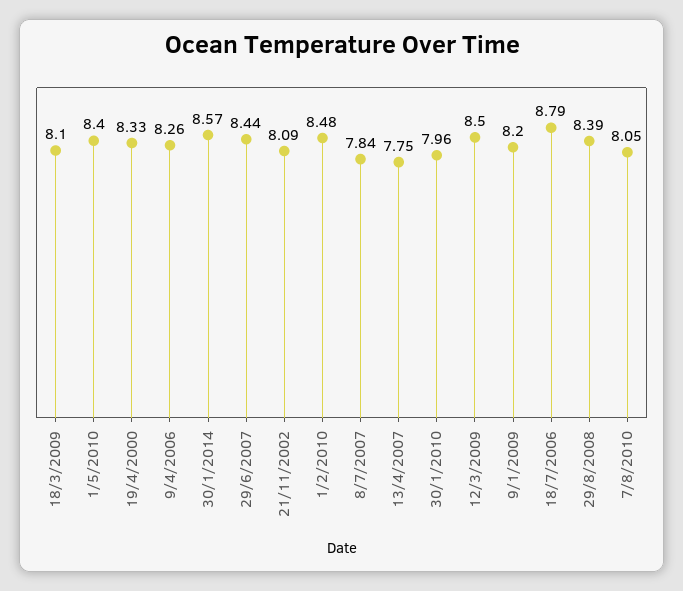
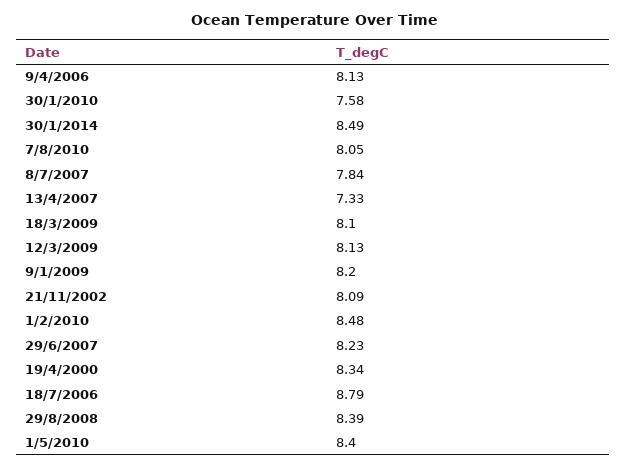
  {
    "18/3/2009": 8.1,
    "1/5/2010": 8.4,
-   "19/4/2000": 8.33,
+   "19/4/2000": 8.34,
-   "9/4/2006": 8.26,
+   "9/4/2006": 8.13,
-   "30/1/2014": 8.57,
+   "30/1/2014": 8.49,
-   "29/6/2007": 8.44,
+   "29/6/2007": 8.23,
    "21/11/2002": 8.09,
    "1/2/2010": 8.48,
    "8/7/2007": 7.84,
-   "13/4/2007": 7.75,
+   "13/4/2007": 7.33,
-   "30/1/2010": 7.96,
+   "30/1/2010": 7.58,
-   "12/3/2009": 8.5,
+   "12/3/2009": 8.13,
    "9/1/2009": 8.2,
    "18/7/2006": 8.79,
    "29/8/2008": 8.39,
    "7/8/2010": 8.05
  }

